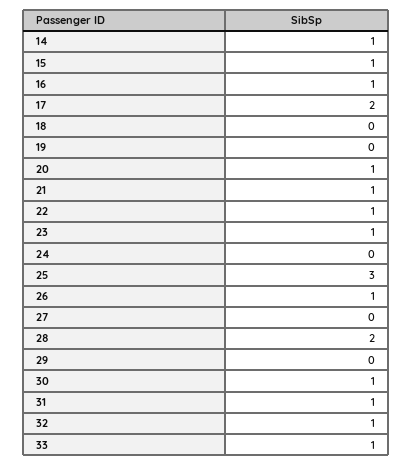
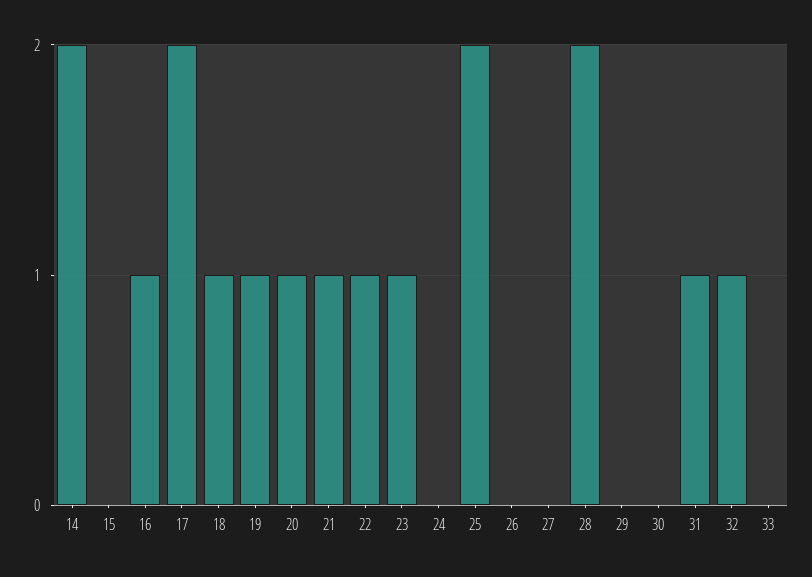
  {
-   "14": 1,
+   "14": 2,
-   "15": 1,
+   "15": 0,
    "16": 1,
    "17": 2,
-   "18": 0,
+   "18": 1,
-   "19": 0,
+   "19": 1,
    "20": 1,
    "21": 1,
    "22": 1,
    "23": 1,
    "24": 0,
-   "25": 3,
+   "25": 2,
-   "26": 1,
+   "26": 0,
    "27": 0,
    "28": 2,
    "29": 0,
-   "30": 1,
+   "30": 0,
    "31": 1,
    "32": 1,
-   "33": 1
+   "33": 0
  }

